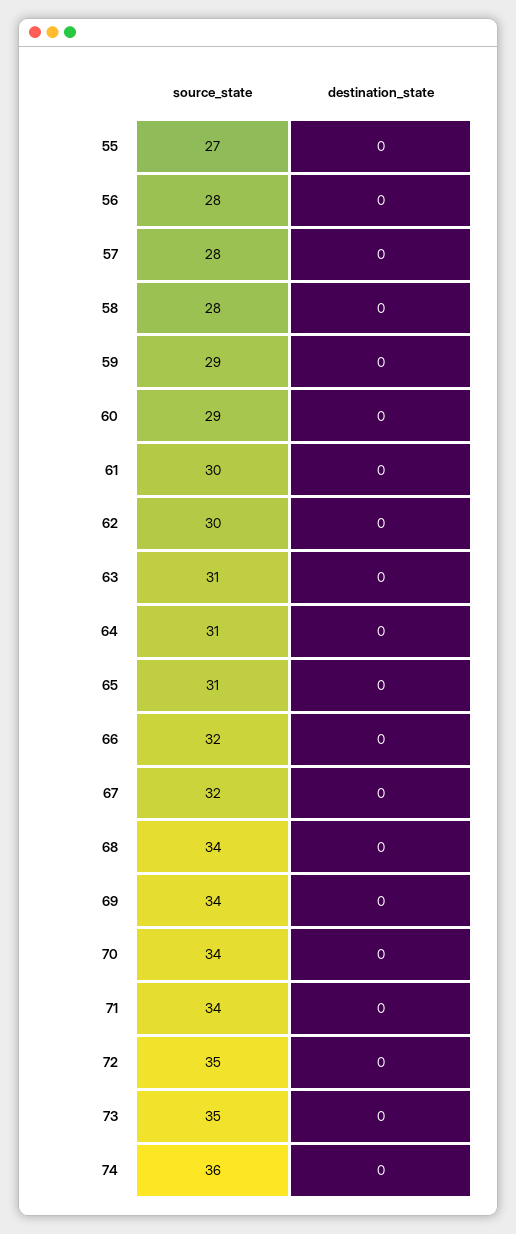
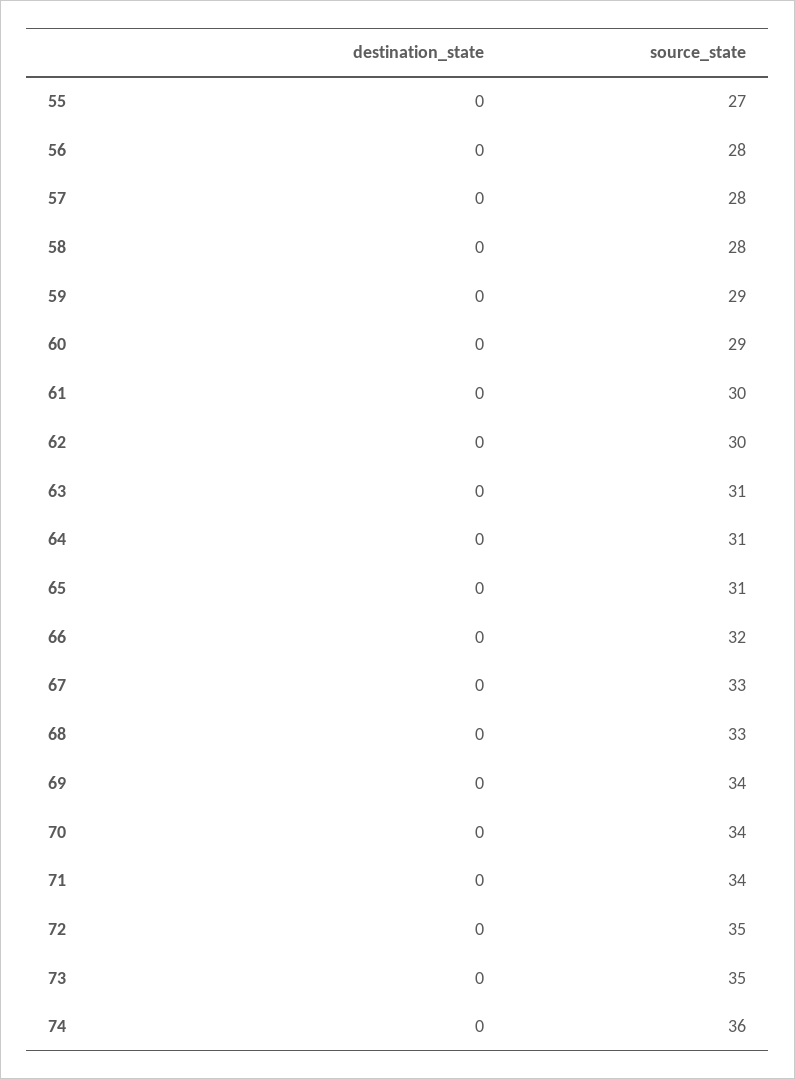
  {
    "source_state": {
      "55": 27,
      "56": 28,
      "57": 28,
      "58": 28,
      "59": 29,
      "60": 29,
      "61": 30,
      "62": 30,
      "63": 31,
      "64": 31,
      "65": 31,
      "66": 32,
-     "67": 32,
+     "67": 33,
-     "68": 34,
+     "68": 33,
      "69": 34,
      "70": 34,
      "71": 34,
      "72": 35,
      "73": 35,
      "74": 36
    },
    "destination_state": {
      "55": 0,
      "56": 0,
      "57": 0,
      "58": 0,
      "59": 0,
      "60": 0,
      "61": 0,
      "62": 0,
      "63": 0,
      "64": 0,
      "65": 0,
      "66": 0,
      "67": 0,
      "68": 0,
      "69": 0,
      "70": 0,
      "71": 0,
      "72": 0,
      "73": 0,
      "74": 0
    }
  }

